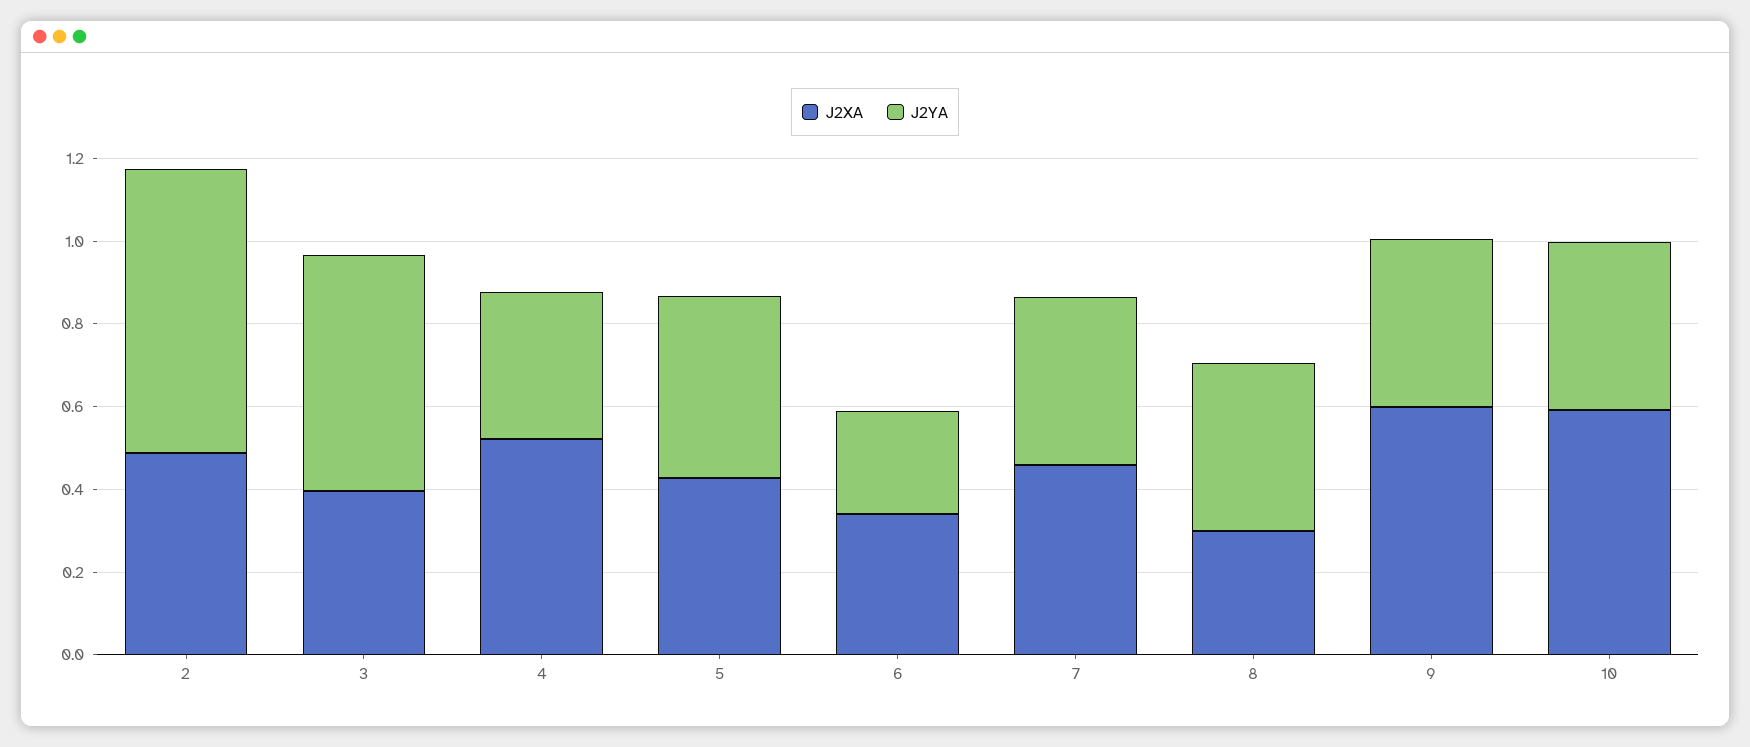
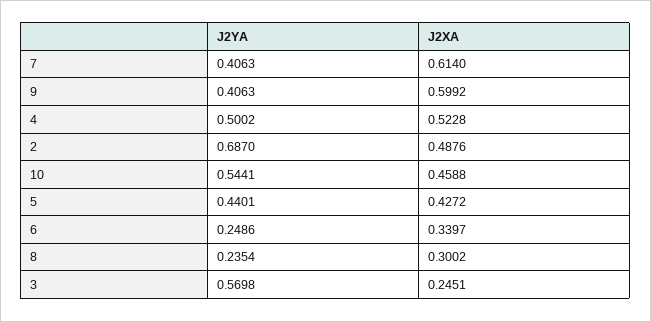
  {
    "J2XA": {
      "2": 0.4876,
-     "3": 0.4,
+     "3": 0.2451,
      "4": 0.5228,
      "5": 0.4272,
      "6": 0.3397,
-     "7": 0.45,
+     "7": 0.614,
      "8": 0.3002,
      "9": 0.5992,
-     "10": 0.6
+     "10": 0.4588
    },
    "J2YA": {
      "2": 0.687,
      "3": 0.5698,
-     "4": 0.35,
+     "4": 0.5002,
      "5": 0.4401,
      "6": 0.2486,
      "7": 0.4063,
-     "8": 0.4,
+     "8": 0.2354,
      "9": 0.4063,
-     "10": 0.4
+     "10": 0.5441
    }
  }

